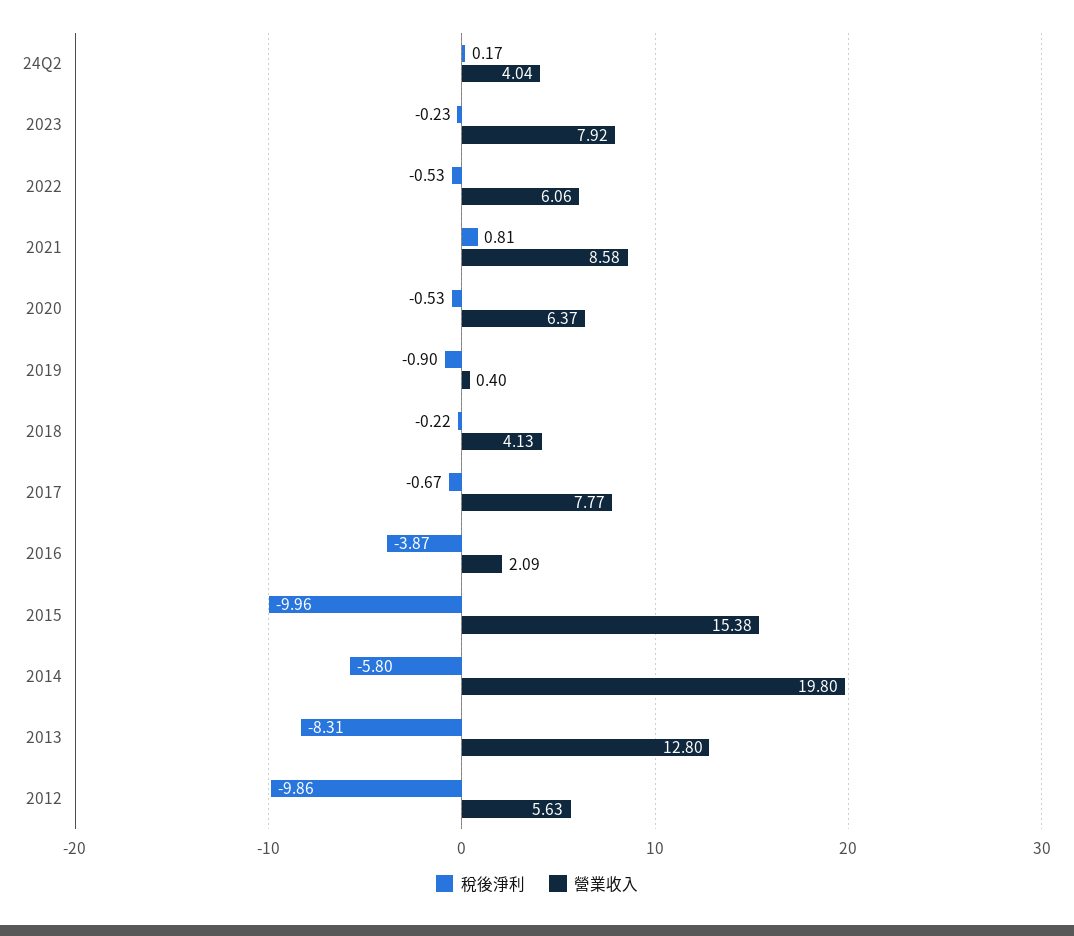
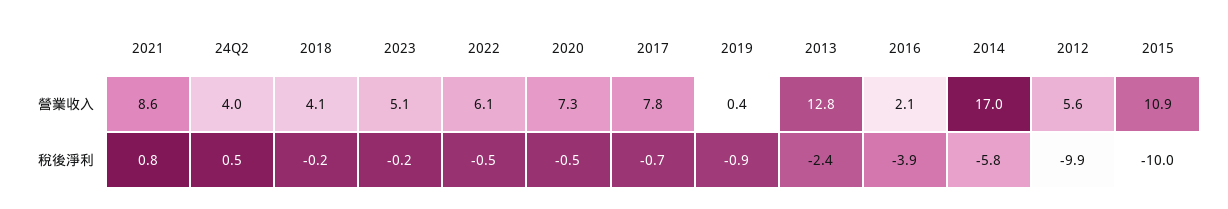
  {
    "稅後淨利": {
-     "24Q2": 0.17,
+     "24Q2": 0.5,
      "2023": -0.23,
      "2022": -0.53,
      "2021": 0.81,
      "2020": -0.53,
      "2019": -0.9,
      "2018": -0.22,
      "2017": -0.67,
      "2016": -3.87,
      "2015": -9.96,
      "2014": -5.8,
-     "2013": -8.31,
+     "2013": -2.4,
      "2012": -9.86
    },
    "營業收入": {
      "24Q2": 4.04,
-     "2023": 7.92,
+     "2023": 5.1,
      "2022": 6.06,
      "2021": 8.58,
-     "2020": 6.37,
+     "2020": 7.3,
      "2019": 0.4,
      "2018": 4.13,
      "2017": 7.77,
      "2016": 2.09,
-     "2015": 15.38,
+     "2015": 10.9,
-     "2014": 19.8,
+     "2014": 17,
      "2013": 12.8,
      "2012": 5.63
    }
  }

